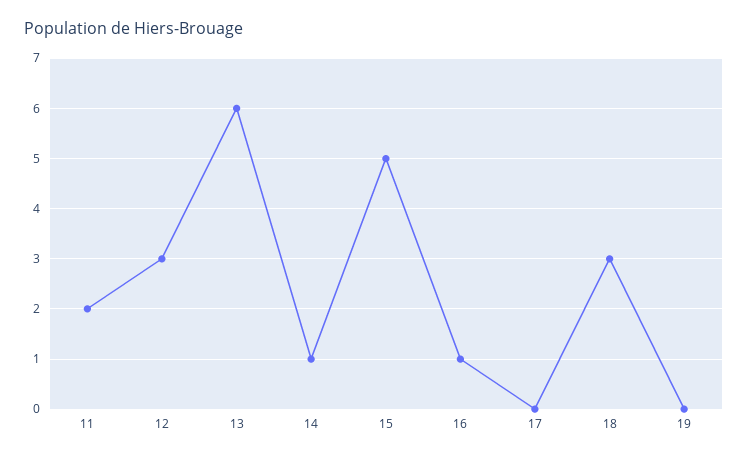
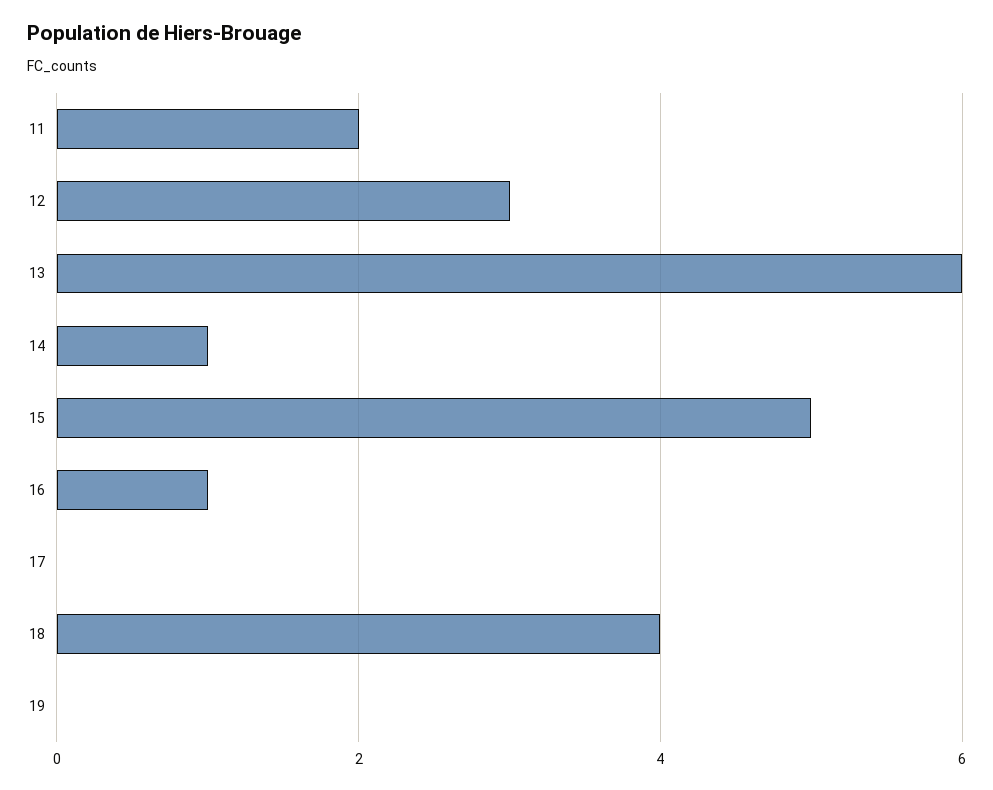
  {
    "11": 2,
    "12": 3,
    "13": 6,
    "14": 1,
    "15": 5,
    "16": 1,
    "17": 0,
-   "18": 3,
+   "18": 4,
    "19": 0
  }

